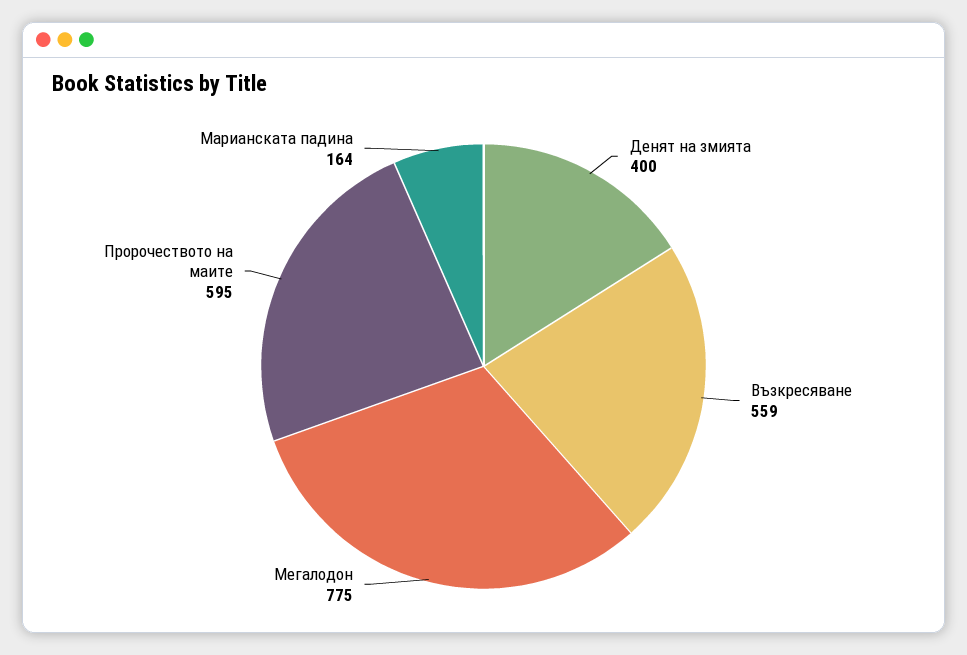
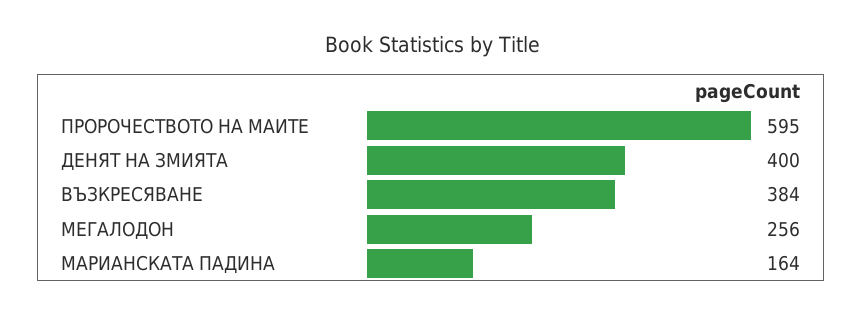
  {
    "Денят на змията": 400,
-   "Възкресяване": 559,
+   "Възкресяване": 384,
-   "Мегалодон": 775,
+   "Мегалодон": 256,
    "Пророчеството на маите": 595,
    "Марианската падина": 164
  }

